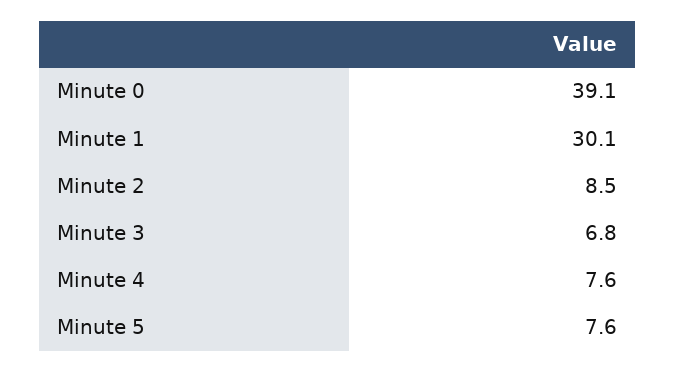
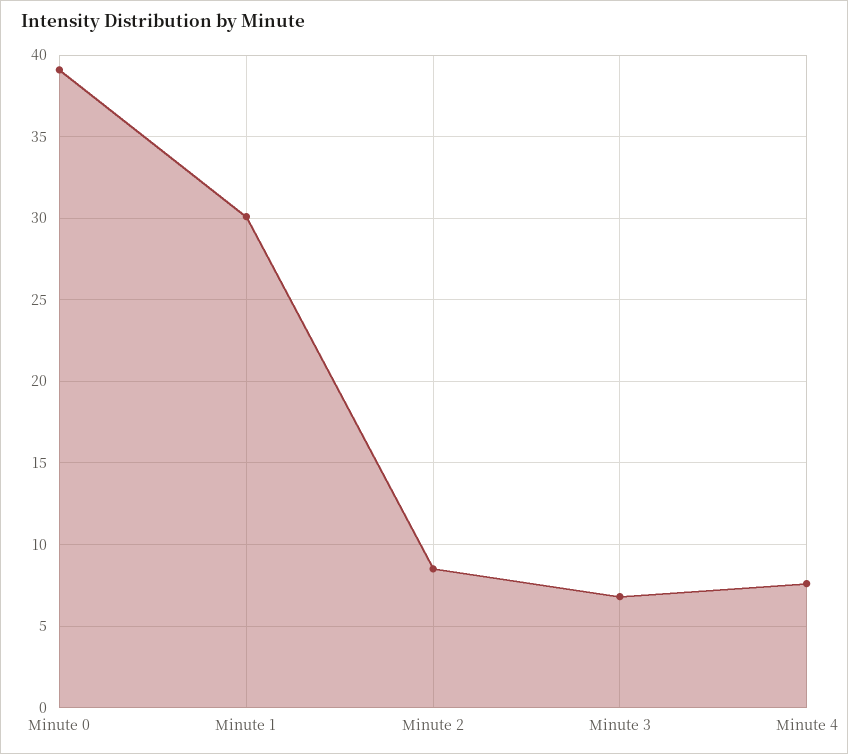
  {
    "Minute 0": 39.1,
    "Minute 1": 30.1,
    "Minute 2": 8.5,
    "Minute 3": 6.8,
-   "Minute 4": 7.6,
+   "Minute 4": 7.6
-   "Minute 5": 7.6
  }

